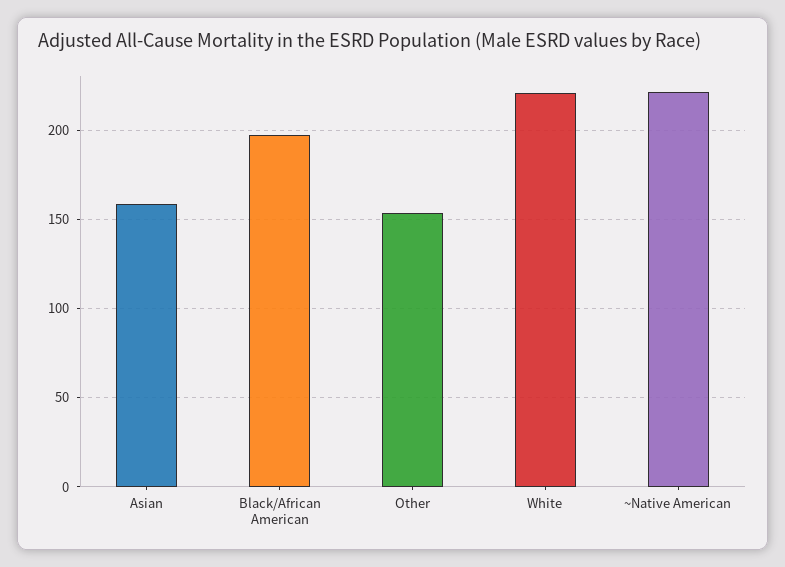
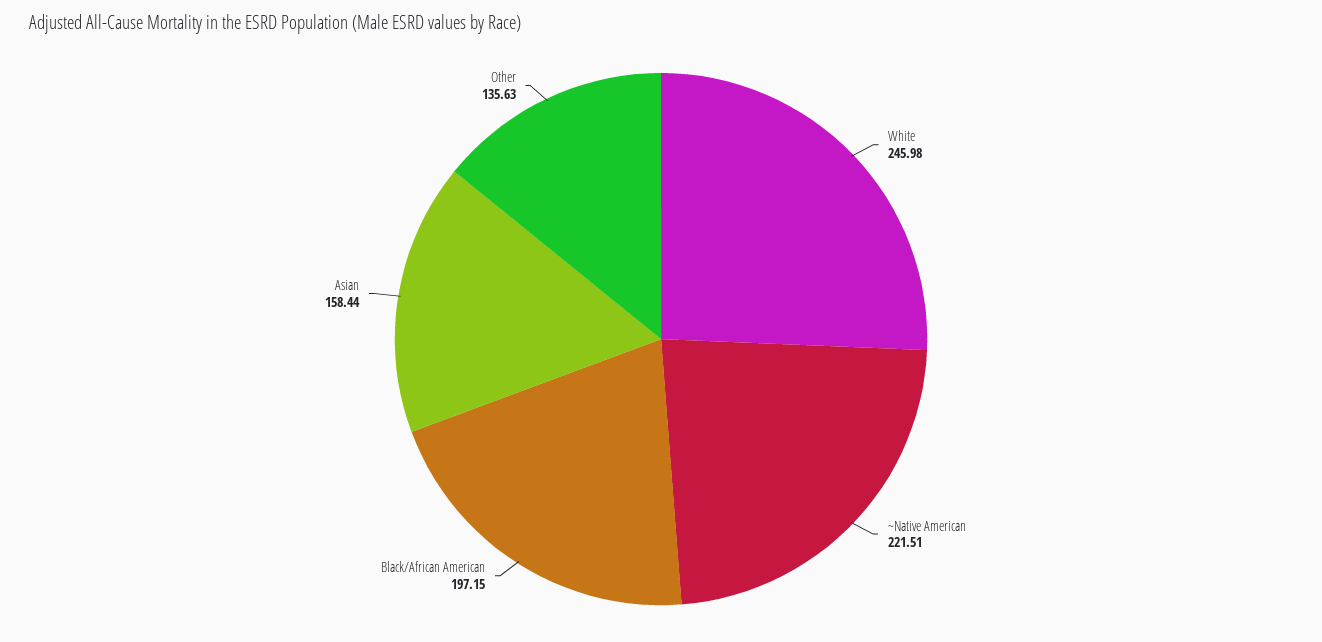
  {
    "Asian": 158.44,
    "Black/African American": 197.15,
-   "Other": 155,
+   "Other": 135.63,
-   "White": 220,
+   "White": 245.98,
    "~Native American": 221.51
  }

